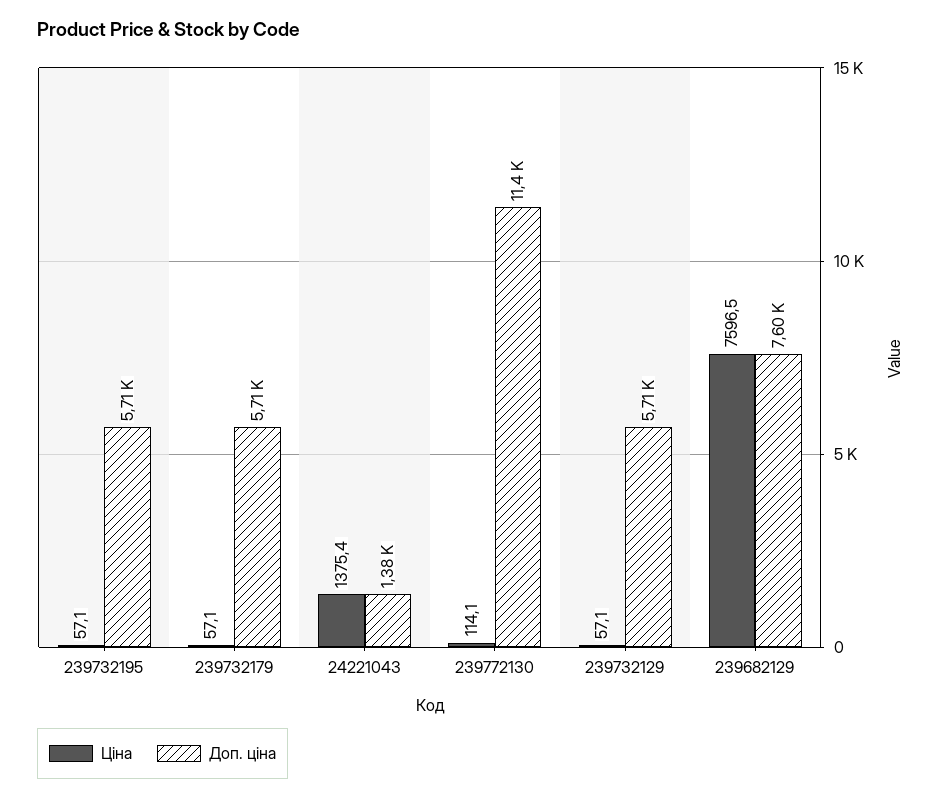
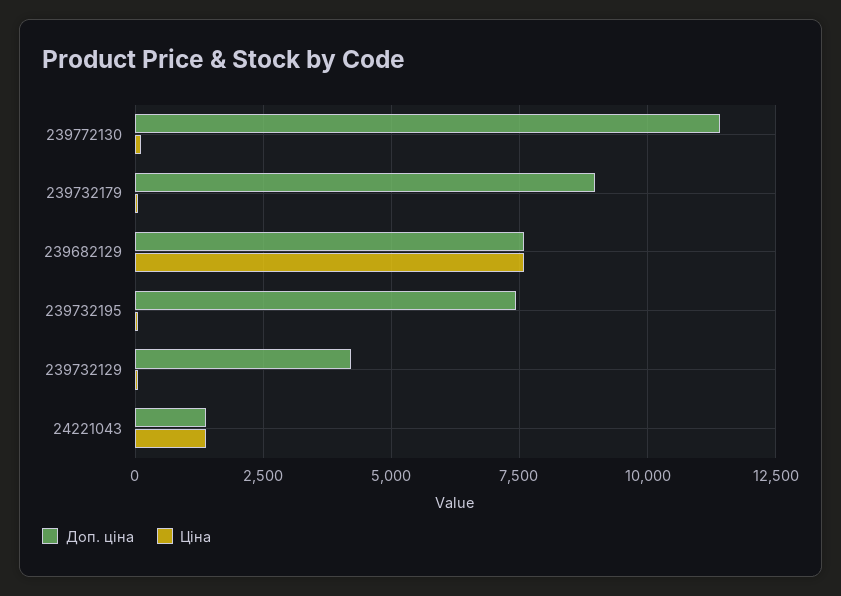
  {
    "Ціна": {
      "239732195": 57.1,
      "239732179": 57.1,
      "24221043": 1375.4,
      "239772130": 114.1,
      "239732129": 57.1,
      "239682129": 7596.5
    },
    "Доп. ціна": {
-     "239732195": 5710,
+     "239732195": 7500,
-     "239732179": 5710,
+     "239732179": 9000,
      "24221043": 1380,
      "239772130": 11400,
-     "239732129": 5710,
+     "239732129": 4250,
      "239682129": 7600
    }
  }

